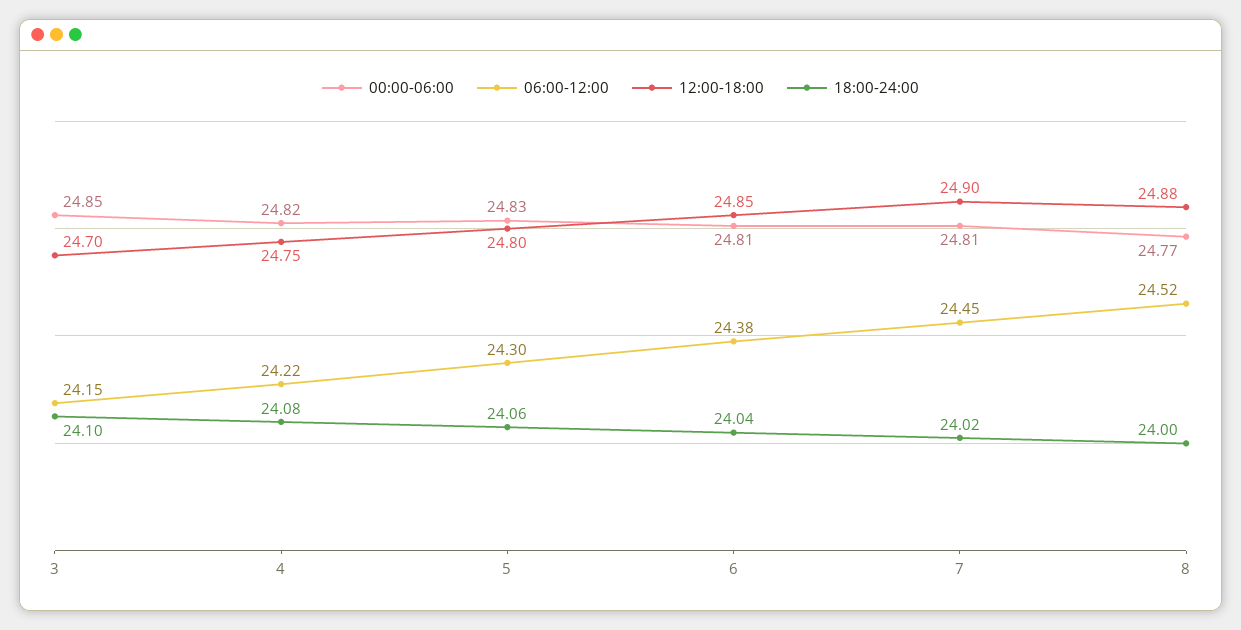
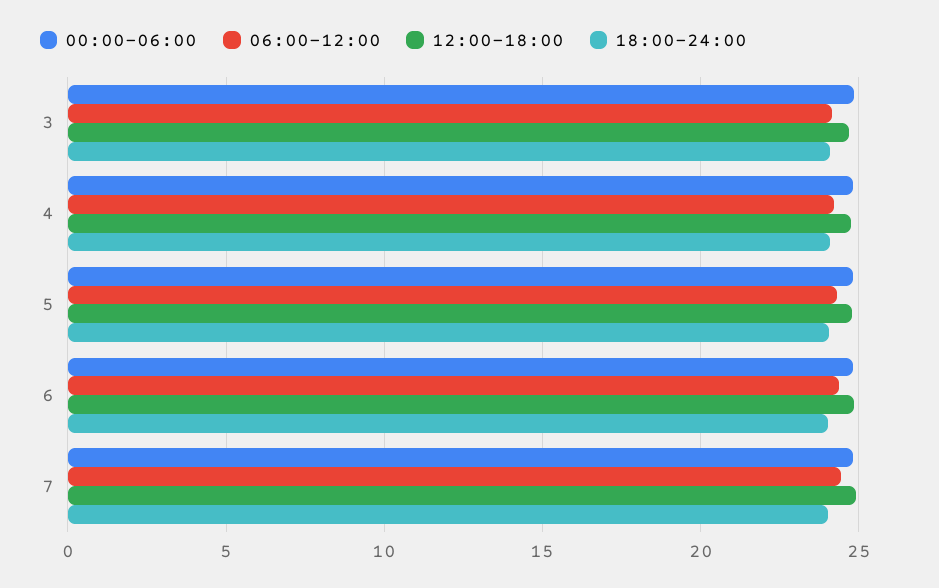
  {
    "00:00-06:00": {
      "3": 24.85,
      "4": 24.82,
      "5": 24.83,
      "6": 24.81,
-     "7": 24.81,
+     "7": 24.81
-     "8": 24.77
    },
    "06:00-12:00": {
      "3": 24.15,
      "4": 24.22,
      "5": 24.3,
      "6": 24.38,
-     "7": 24.45,
+     "7": 24.45
-     "8": 24.52
    },
    "12:00-18:00": {
      "3": 24.7,
      "4": 24.75,
      "5": 24.8,
      "6": 24.85,
-     "7": 24.9,
+     "7": 24.9
-     "8": 24.88
    },
    "18:00-24:00": {
      "3": 24.1,
      "4": 24.08,
      "5": 24.06,
      "6": 24.04,
-     "7": 24.02,
+     "7": 24.02
-     "8": 24
    }
  }

